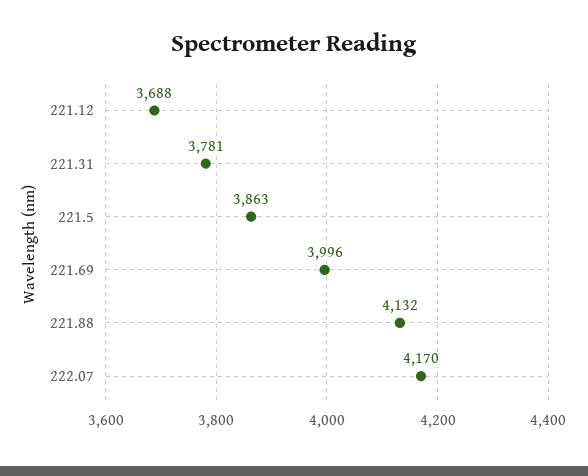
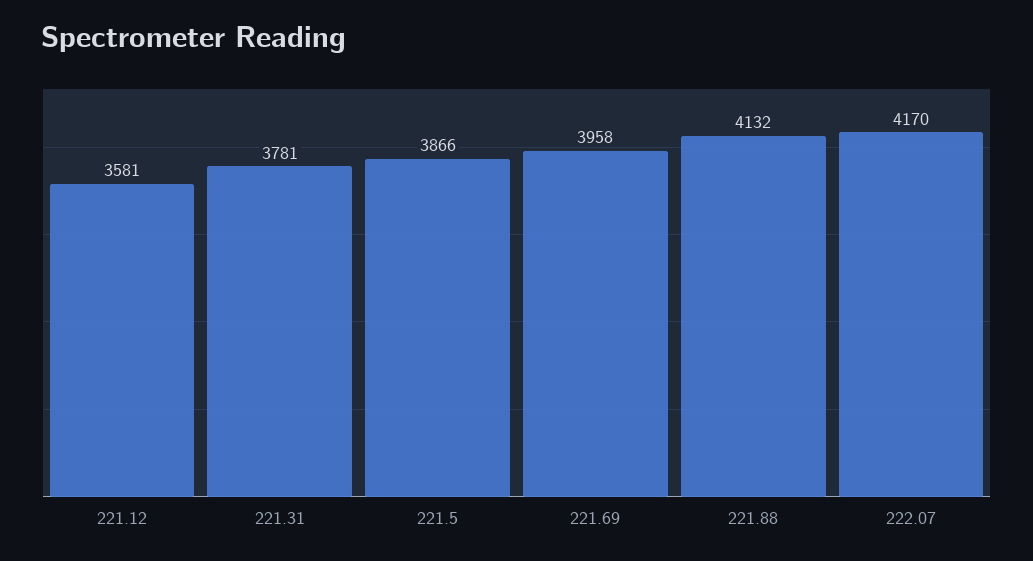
  {
-   "221.12": 3688,
+   "221.12": 3581,
    "221.31": 3781,
-   "221.5": 3863,
+   "221.5": 3866,
-   "221.69": 3996,
+   "221.69": 3958,
    "221.88": 4132,
    "222.07": 4170
  }

